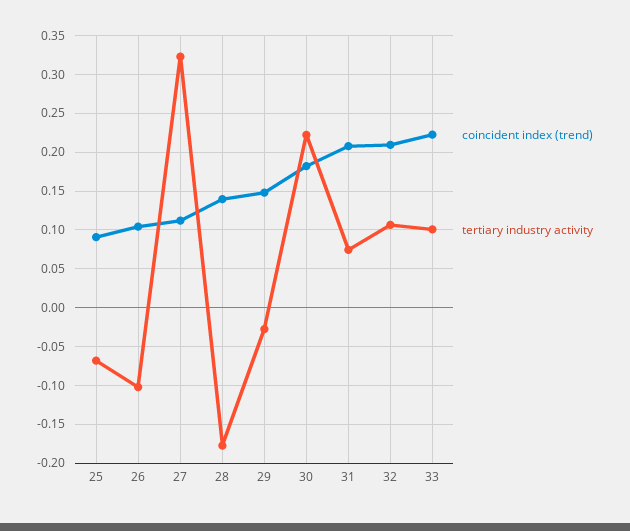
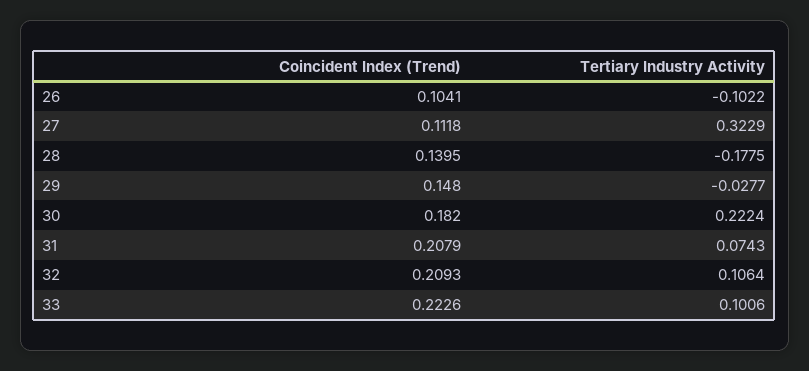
  {
    "coincident index (trend)": {
-     "25": 0.09,
      "26": 0.1041,
      "27": 0.1118,
      "28": 0.1395,
      "29": 0.148,
      "30": 0.182,
      "31": 0.2079,
      "32": 0.2093,
      "33": 0.2226
    },
    "tertiary industry activity": {
-     "25": -0.07,
      "26": -0.1022,
      "27": 0.3229,
      "28": -0.1775,
      "29": -0.0277,
      "30": 0.2224,
      "31": 0.0743,
      "32": 0.1064,
      "33": 0.1006
    }
  }

